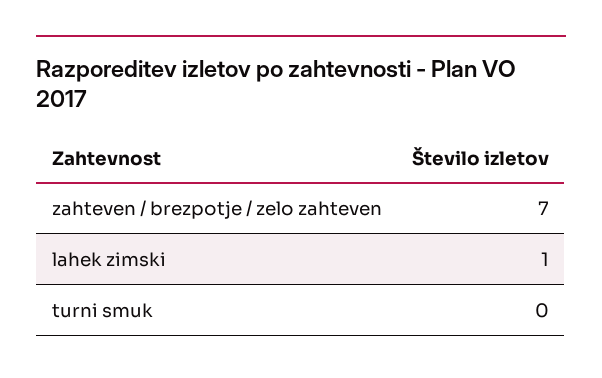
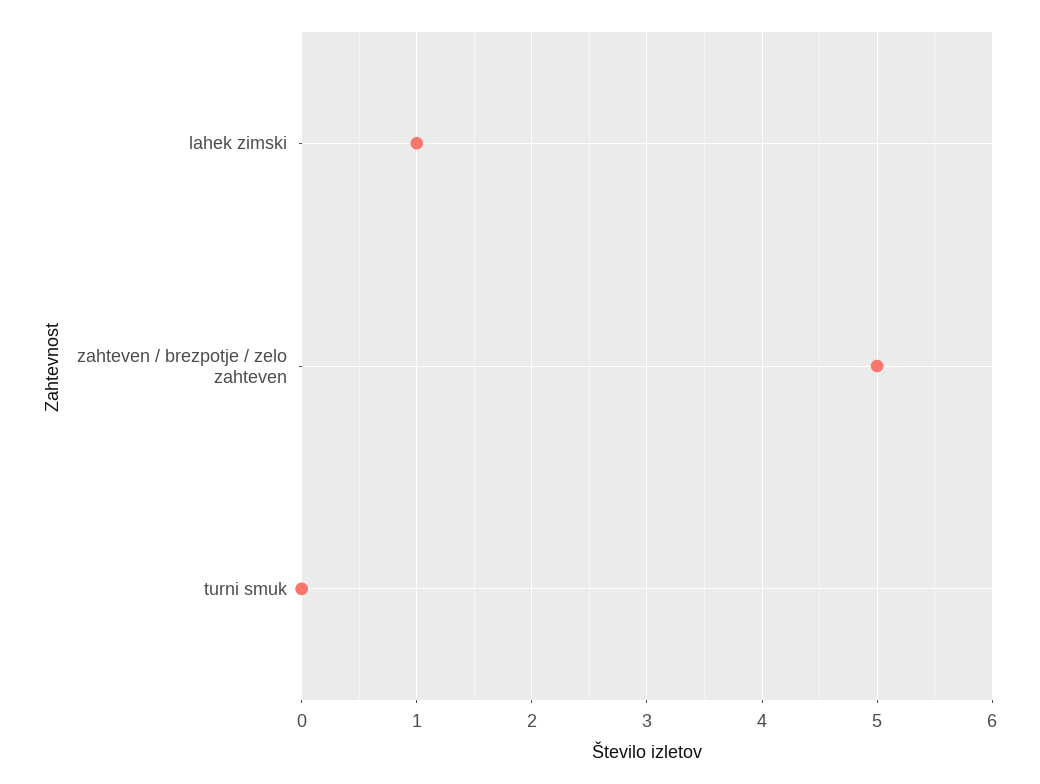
  {
-   "zahteven / brezpotje / zelo zahteven": 7,
+   "zahteven / brezpotje / zelo zahteven": 5,
    "lahek zimski": 1,
    "turni smuk": 0
  }

